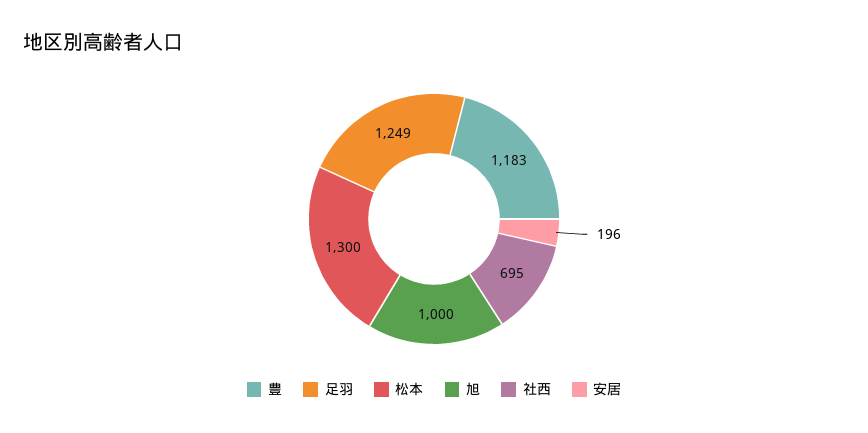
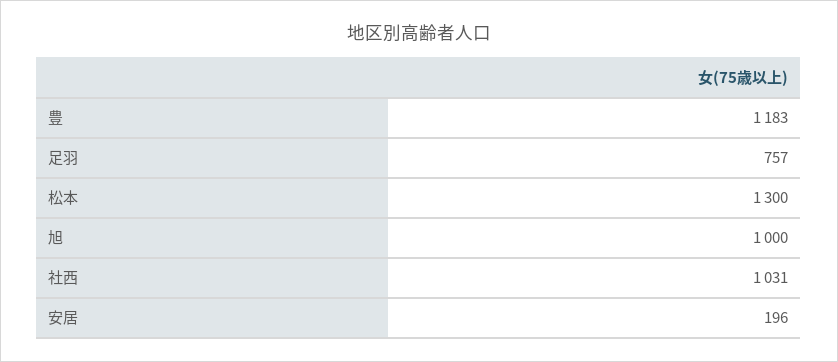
  {
    "豊": 1183,
-   "足羽": 1249,
+   "足羽": 757,
    "松本": 1300,
    "旭": 1000,
-   "社西": 695,
+   "社西": 1031,
    "安居": 196
  }

